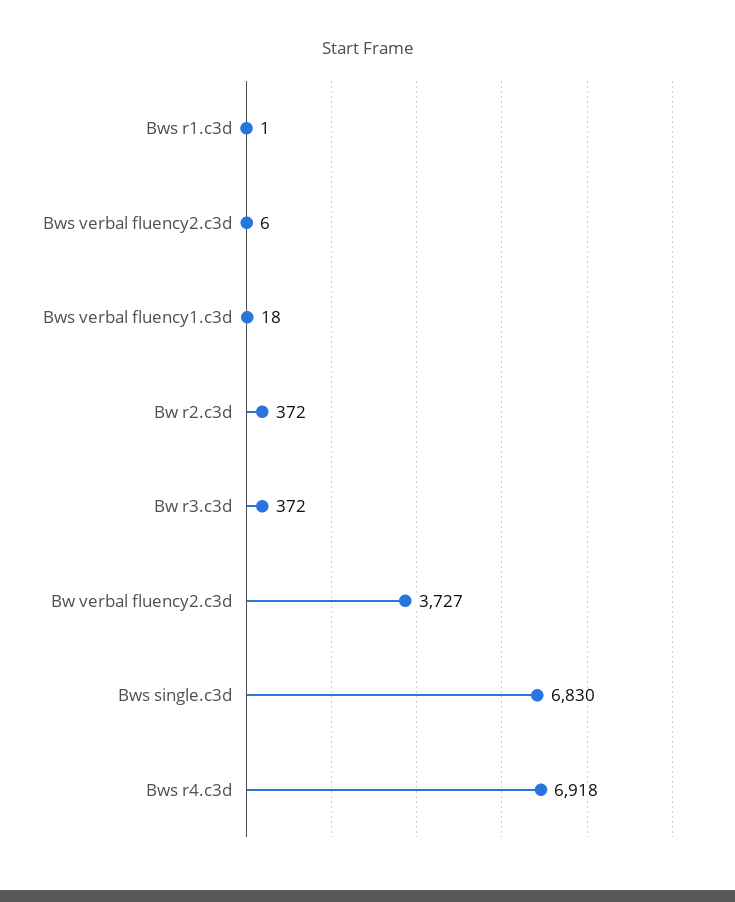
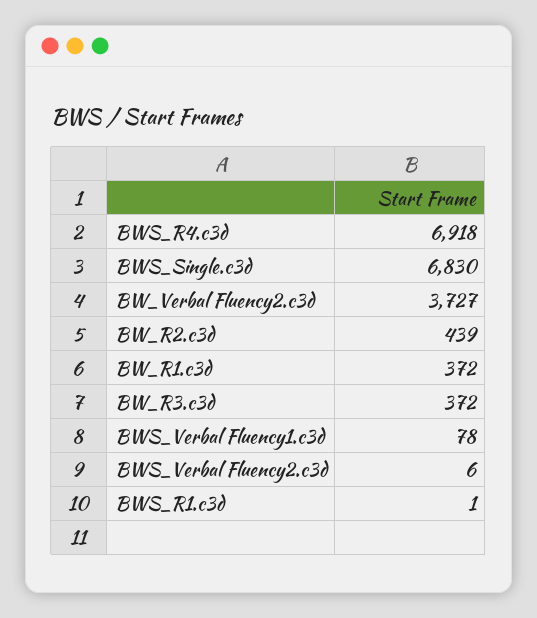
  {
    "Bws r1.c3d": 1,
    "Bws verbal fluency2.c3d": 6,
-   "Bws verbal fluency1.c3d": 18,
+   "Bws verbal fluency1.c3d": 78,
-   "Bw r2.c3d": 372,
+   "Bw r2.c3d": 439,
    "Bw r3.c3d": 372,
    "Bw verbal fluency2.c3d": 3727,
    "Bws single.c3d": 6830,
-   "Bws r4.c3d": 6918
+   "Bws r4.c3d": 6918,
+   "BW_R1.c3d": 372
  }

